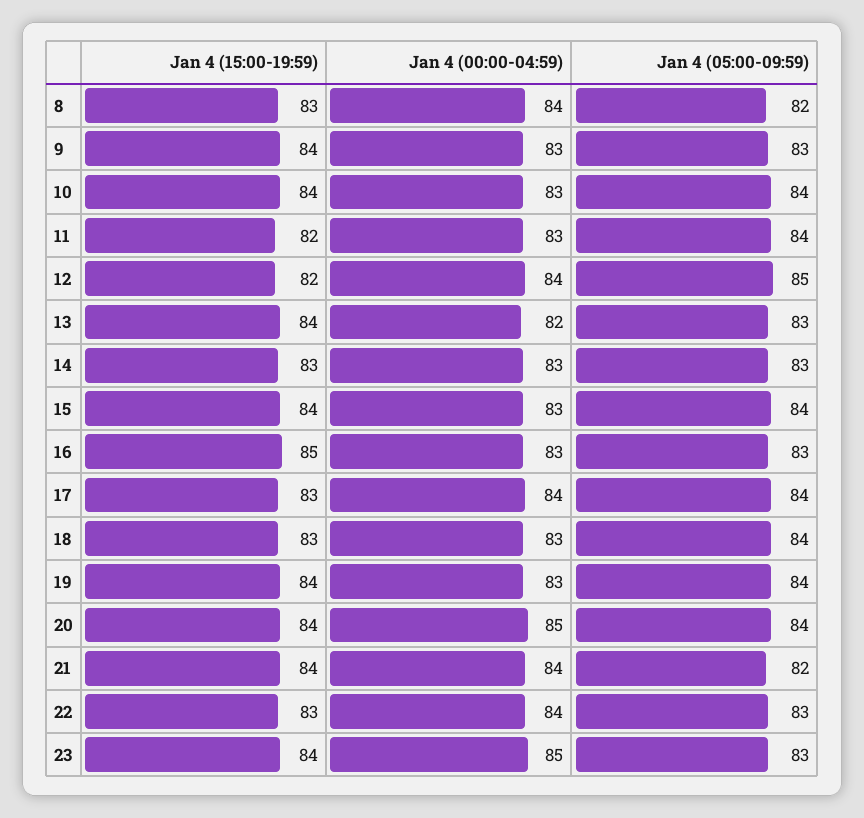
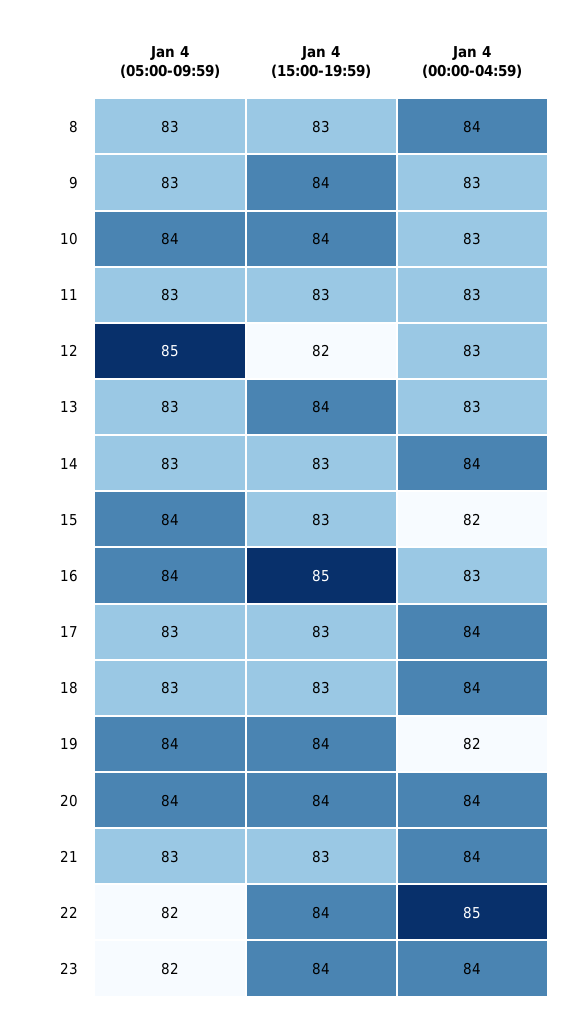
  {
    "Jan 4 (15:00-19:59)": {
      "8": 83,
      "9": 84,
      "10": 84,
-     "11": 82,
+     "11": 83,
      "12": 82,
      "13": 84,
      "14": 83,
-     "15": 84,
+     "15": 83,
      "16": 85,
      "17": 83,
      "18": 83,
      "19": 84,
      "20": 84,
-     "21": 84,
+     "21": 83,
-     "22": 83,
+     "22": 84,
      "23": 84
    },
    "Jan 4 (00:00-04:59)": {
      "8": 84,
      "9": 83,
      "10": 83,
      "11": 83,
-     "12": 84,
+     "12": 83,
-     "13": 82,
+     "13": 83,
-     "14": 83,
+     "14": 84,
-     "15": 83,
+     "15": 82,
      "16": 83,
      "17": 84,
-     "18": 83,
+     "18": 84,
-     "19": 83,
+     "19": 82,
-     "20": 85,
+     "20": 84,
      "21": 84,
-     "22": 84,
+     "22": 85,
-     "23": 85
+     "23": 84
    },
    "Jan 4 (05:00-09:59)": {
-     "8": 82,
+     "8": 83,
      "9": 83,
      "10": 84,
-     "11": 84,
+     "11": 83,
      "12": 85,
      "13": 83,
      "14": 83,
      "15": 84,
-     "16": 83,
+     "16": 84,
-     "17": 84,
+     "17": 83,
-     "18": 84,
+     "18": 83,
      "19": 84,
      "20": 84,
-     "21": 82,
+     "21": 83,
-     "22": 83,
+     "22": 82,
-     "23": 83
+     "23": 82
    }
  }

